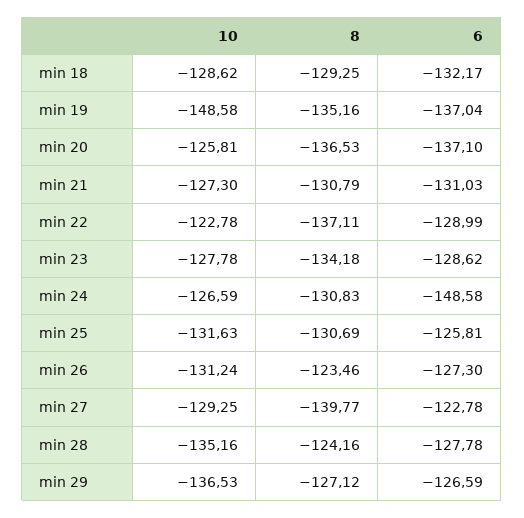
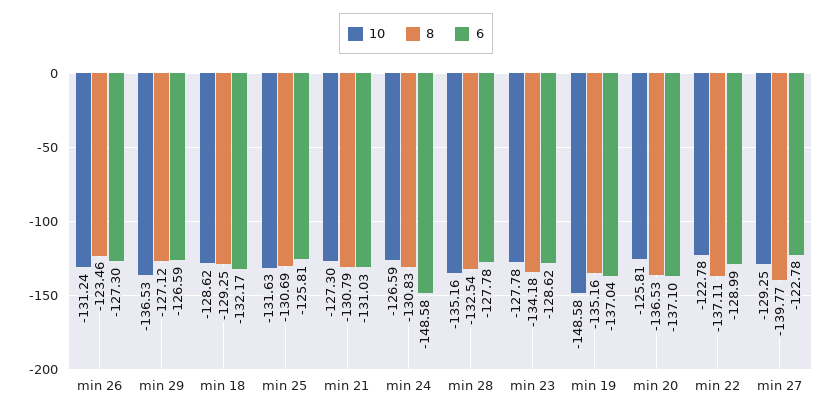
  {
    "10": {
      "min 18": -128.62,
      "min 19": -148.58,
      "min 20": -125.81,
      "min 21": -127.3,
      "min 22": -122.78,
      "min 23": -127.78,
      "min 24": -126.59,
      "min 25": -131.63,
      "min 26": -131.24,
      "min 27": -129.25,
      "min 28": -135.16,
      "min 29": -136.53
    },
    "8": {
      "min 18": -129.25,
      "min 19": -135.16,
      "min 20": -136.53,
      "min 21": -130.79,
      "min 22": -137.11,
      "min 23": -134.18,
      "min 24": -130.83,
      "min 25": -130.69,
      "min 26": -123.46,
      "min 27": -139.77,
-     "min 28": -124.16,
+     "min 28": -132.54,
      "min 29": -127.12
    },
    "6": {
      "min 18": -132.17,
      "min 19": -137.04,
      "min 20": -137.1,
      "min 21": -131.03,
      "min 22": -128.99,
      "min 23": -128.62,
      "min 24": -148.58,
      "min 25": -125.81,
      "min 26": -127.3,
      "min 27": -122.78,
      "min 28": -127.78,
      "min 29": -126.59
    }
  }

